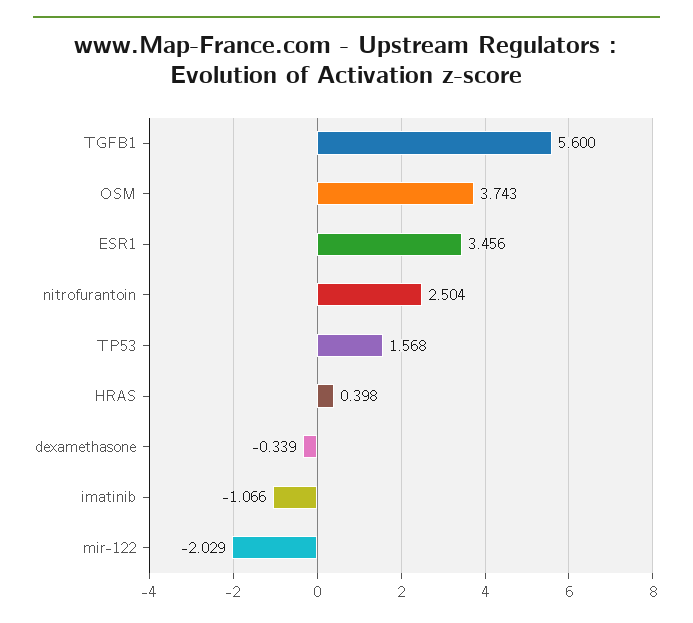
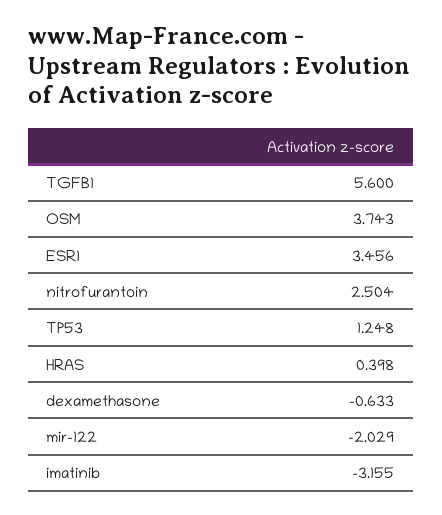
  {
    "TGFB1": 5.6,
    "OSM": 3.743,
    "ESR1": 3.456,
    "nitrofurantoin": 2.504,
-   "TP53": 1.568,
+   "TP53": 1.248,
    "HRAS": 0.398,
-   "dexamethasone": -0.339,
+   "dexamethasone": -0.633,
-   "imatinib": -1.066,
+   "imatinib": -3.155,
    "mir-122": -2.029
  }

